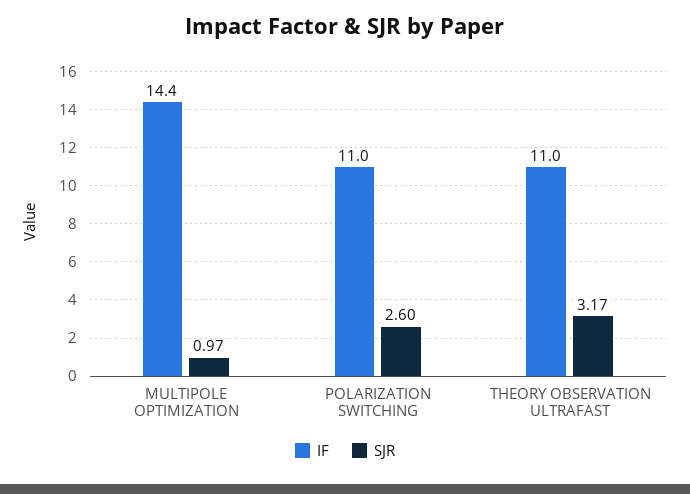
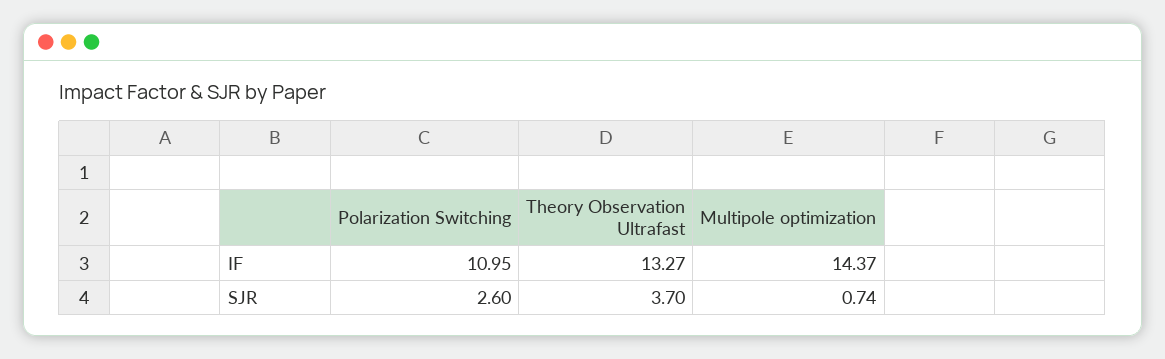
  {
    "IF": {
      "MULTIPOLE OPTIMIZATION": 14.37,
      "POLARIZATION SWITCHING": 10.95,
-     "THEORY OBSERVATION ULTRAFAST": 11
+     "THEORY OBSERVATION ULTRAFAST": 13.27
    },
    "SJR": {
-     "MULTIPOLE OPTIMIZATION": 0.97,
+     "MULTIPOLE OPTIMIZATION": 0.74,
      "POLARIZATION SWITCHING": 2.6,
-     "THEORY OBSERVATION ULTRAFAST": 3.17
+     "THEORY OBSERVATION ULTRAFAST": 3.7
    }
  }

